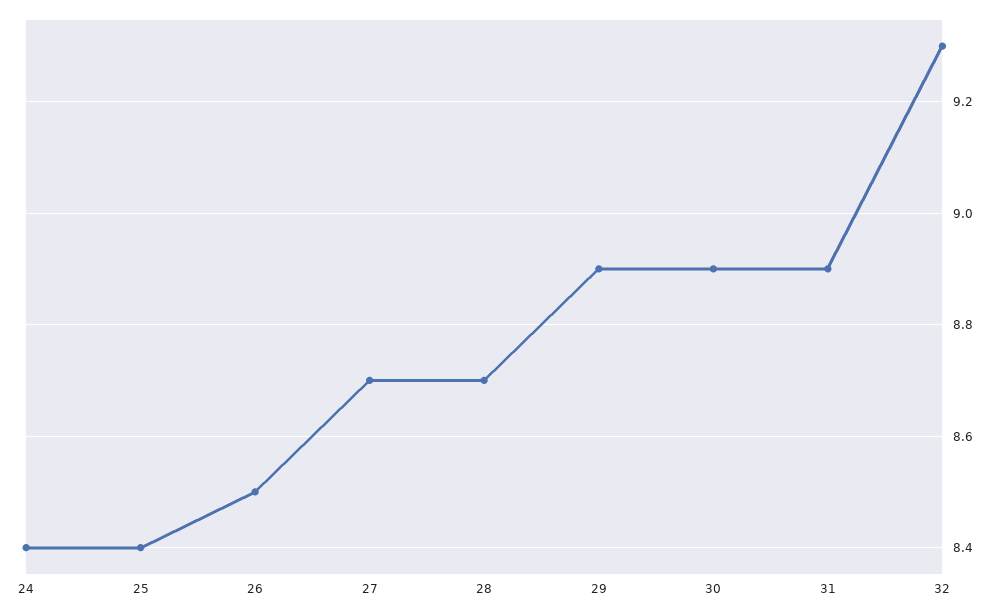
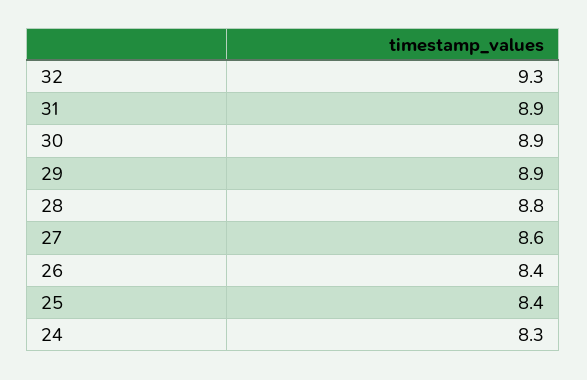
  {
-   "24": 8.4,
+   "24": 8.3,
    "25": 8.4,
-   "26": 8.5,
+   "26": 8.4,
-   "27": 8.7,
+   "27": 8.6,
-   "28": 8.7,
+   "28": 8.8,
    "29": 8.9,
    "30": 8.9,
    "31": 8.9,
    "32": 9.3
  }

